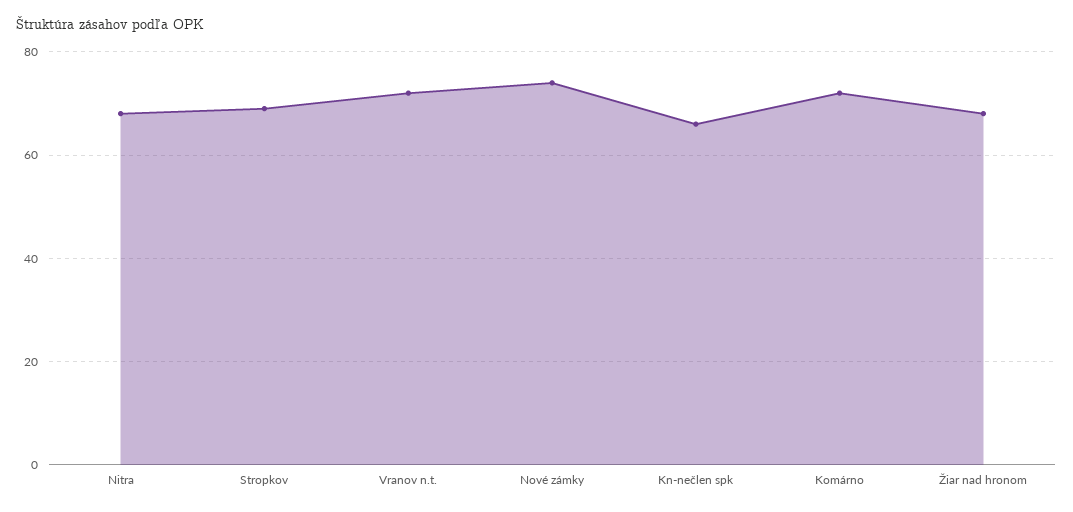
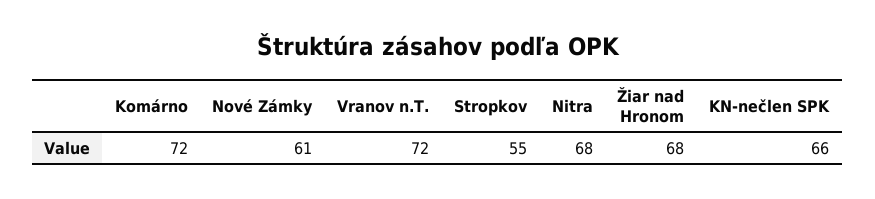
  {
    "Nitra": 68,
-   "Stropkov": 70,
+   "Stropkov": 55,
    "Vranov n.t.": 72,
-   "Nové zámky": 75,
+   "Nové zámky": 61,
    "Kn-nečlen spk": 66,
    "Komárno": 72,
    "Žiar nad hronom": 68
  }

